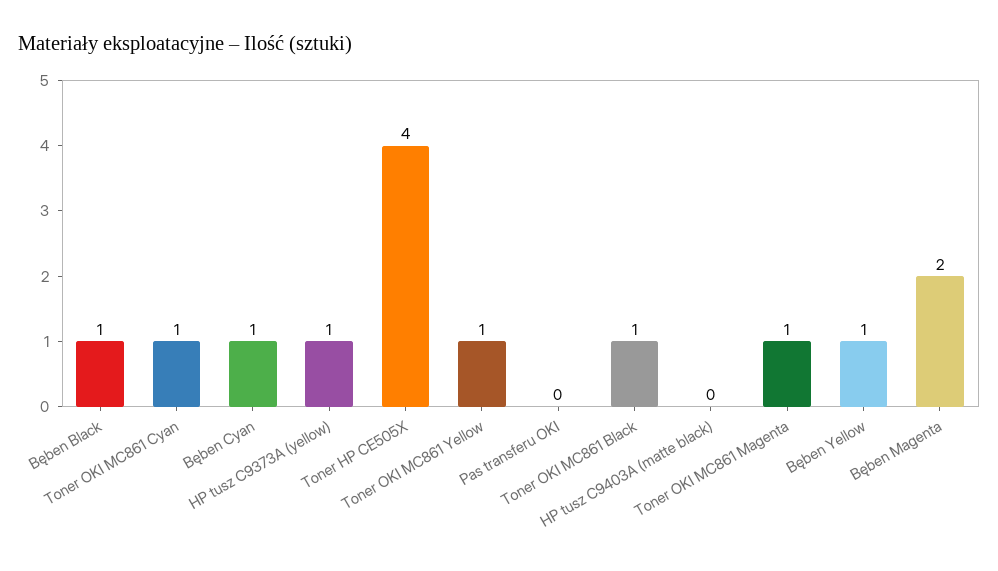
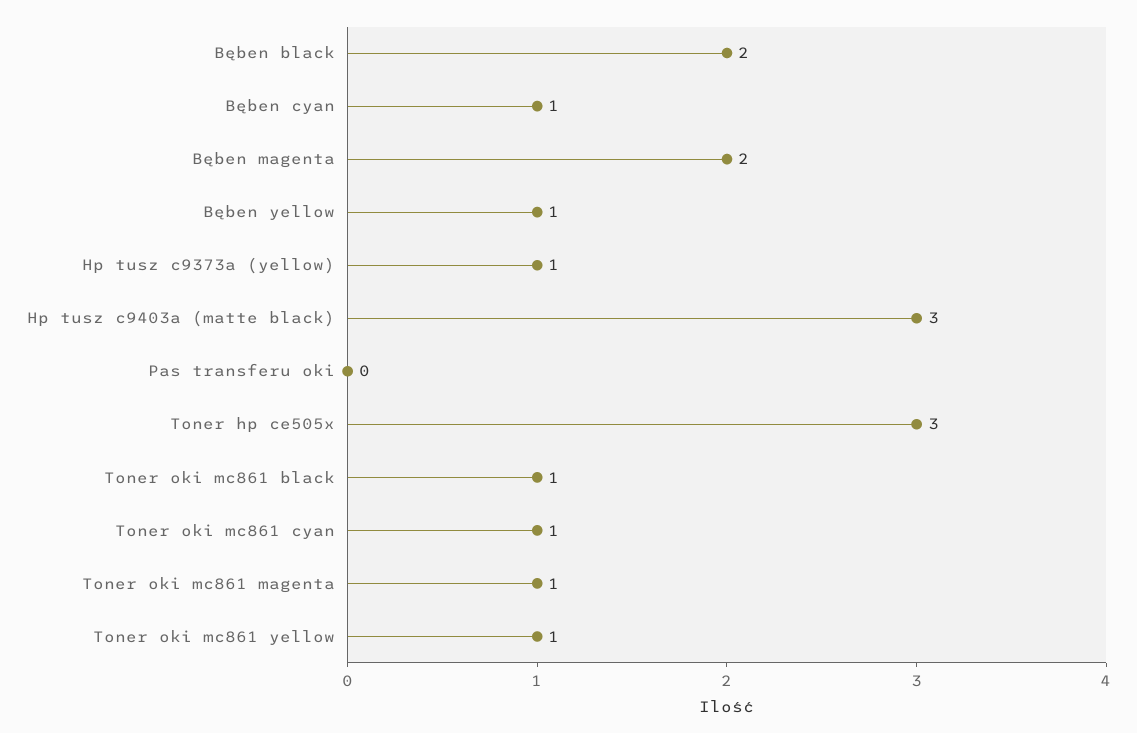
  {
-   "Bęben Black": 1,
+   "Bęben Black": 2,
    "Toner OKI MC861 Cyan": 1,
    "Bęben Cyan": 1,
    "HP tusz C9373A (yellow)": 1,
-   "Toner HP CE505X": 4,
+   "Toner HP CE505X": 3,
    "Toner OKI MC861 Yellow": 1,
    "Pas transferu OKI": 0,
    "Toner OKI MC861 Black": 1,
-   "HP tusz C9403A (matte black)": 0,
+   "HP tusz C9403A (matte black)": 3,
    "Toner OKI MC861 Magenta": 1,
    "Bęben Yellow": 1,
    "Bęben Magenta": 2
  }

